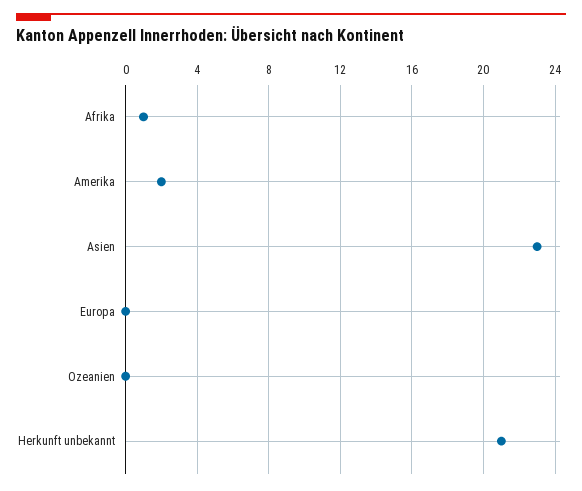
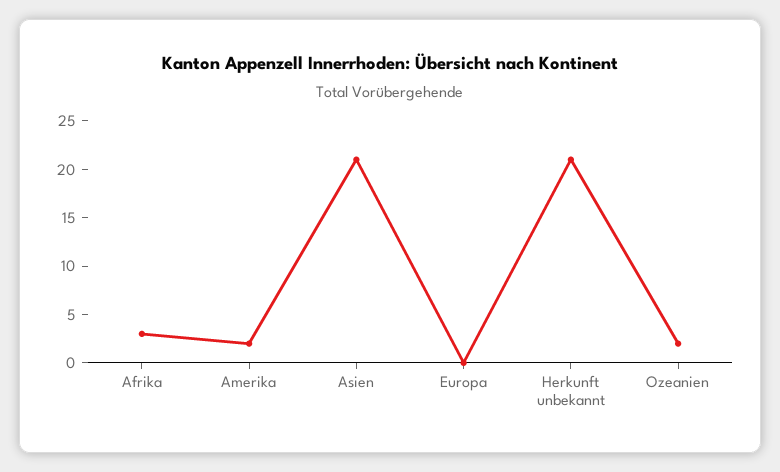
  {
-   "Afrika": 1,
+   "Afrika": 3,
    "Amerika": 2,
-   "Asien": 23,
+   "Asien": 21,
    "Europa": 0,
-   "Ozeanien": 0,
+   "Ozeanien": 2,
    "Herkunft unbekannt": 21
  }

